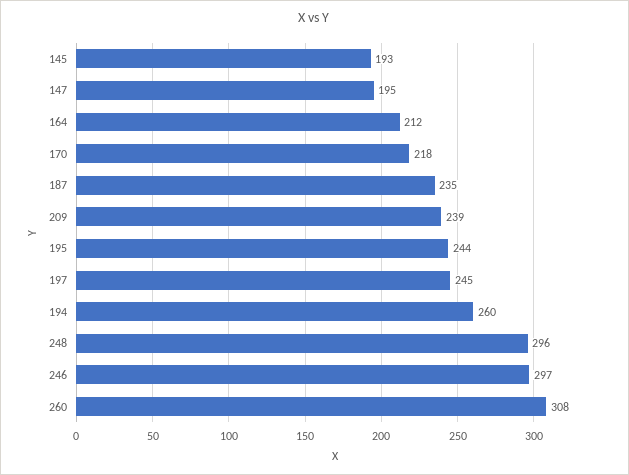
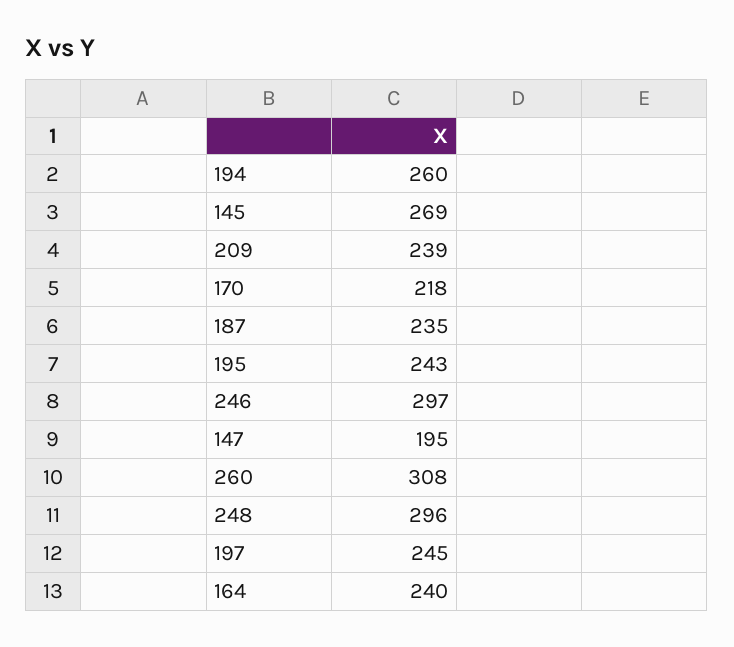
  {
-   "145": 193,
+   "145": 269,
    "147": 195,
-   "164": 212,
+   "164": 240,
    "170": 218,
    "187": 235,
    "209": 239,
-   "195": 244,
+   "195": 243,
    "197": 245,
    "194": 260,
    "248": 296,
    "246": 297,
    "260": 308
  }

